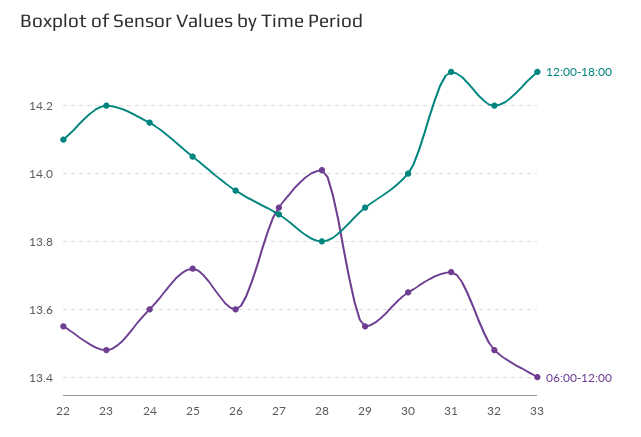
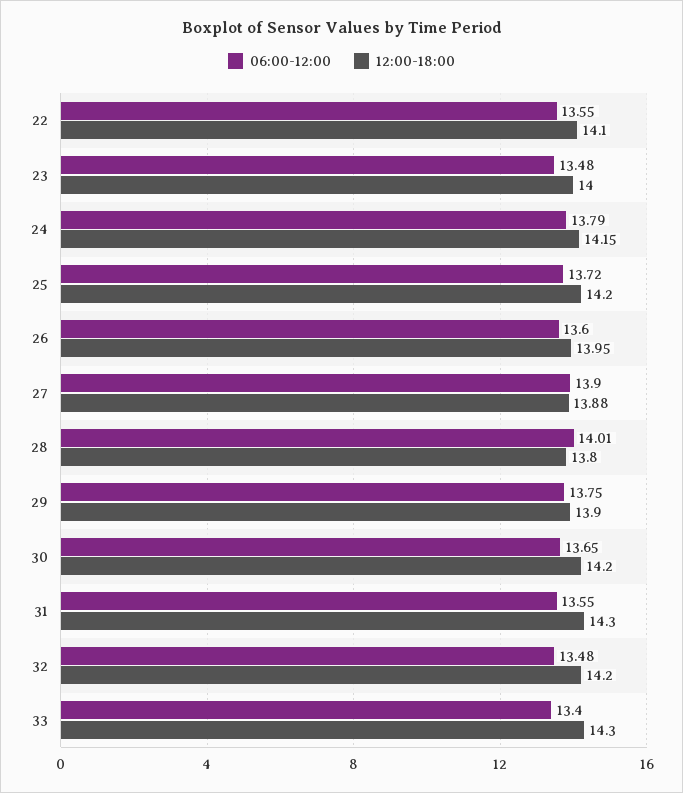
  {
    "12:00-18:00": {
      "22": 14.1,
-     "23": 14.2,
+     "23": 14,
      "24": 14.15,
-     "25": 14.05,
+     "25": 14.2,
      "26": 13.95,
      "27": 13.88,
      "28": 13.8,
      "29": 13.9,
-     "30": 14,
+     "30": 14.2,
      "31": 14.3,
      "32": 14.2,
      "33": 14.3
    },
    "06:00-12:00": {
      "22": 13.55,
      "23": 13.48,
-     "24": 13.6,
+     "24": 13.79,
      "25": 13.72,
      "26": 13.6,
      "27": 13.9,
      "28": 14.01,
-     "29": 13.55,
+     "29": 13.75,
      "30": 13.65,
-     "31": 13.7,
+     "31": 13.55,
      "32": 13.48,
      "33": 13.4
    }
  }

